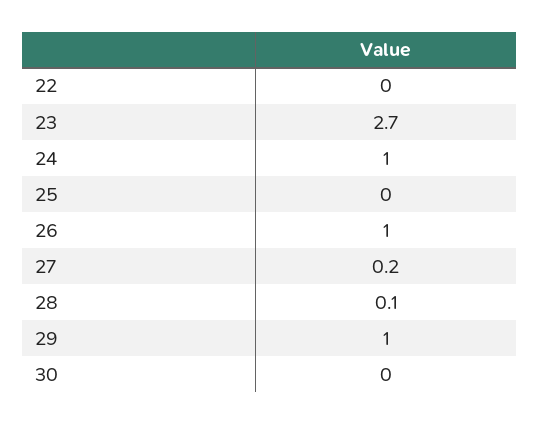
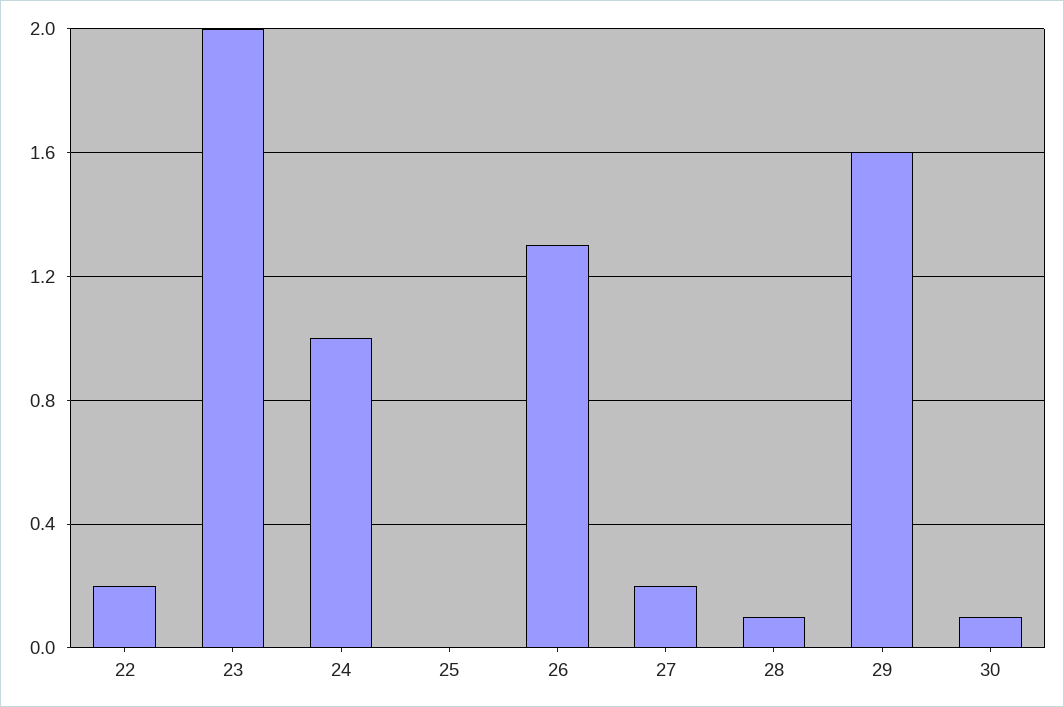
  {
-   "22": 0,
+   "22": 0.2,
-   "23": 2.7,
+   "23": 2,
    "24": 1,
    "25": 0,
-   "26": 1,
+   "26": 1.3,
    "27": 0.2,
    "28": 0.1,
-   "29": 1,
+   "29": 1.6,
-   "30": 0
+   "30": 0.1
  }

